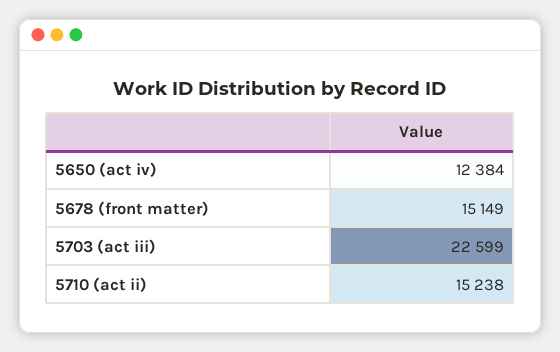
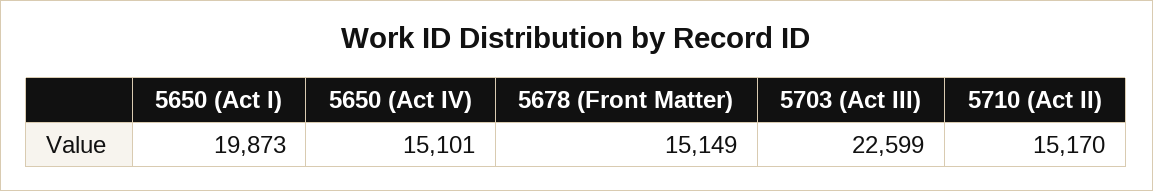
  {
-   "5650 (act iv)": 12384,
+   "5650 (act iv)": 15101,
    "5678 (front matter)": 15149,
    "5703 (act iii)": 22599,
-   "5710 (act ii)": 15238
+   "5710 (act ii)": 15170,
+   "5650 (Act I)": 19873
  }

